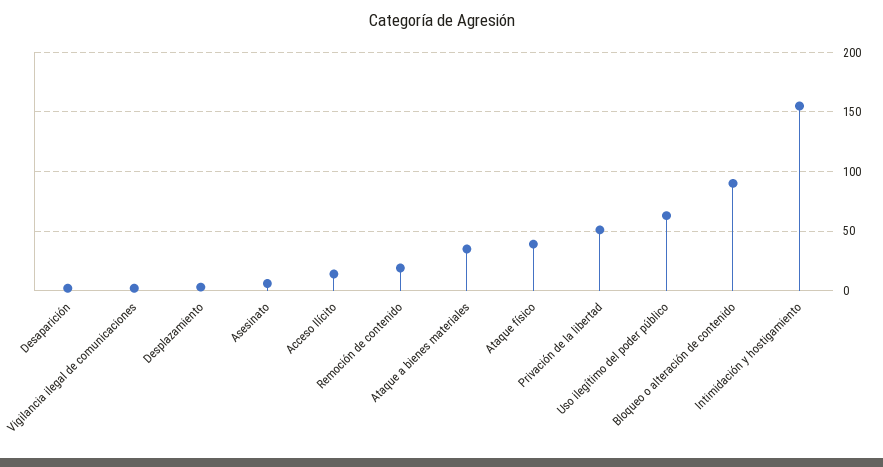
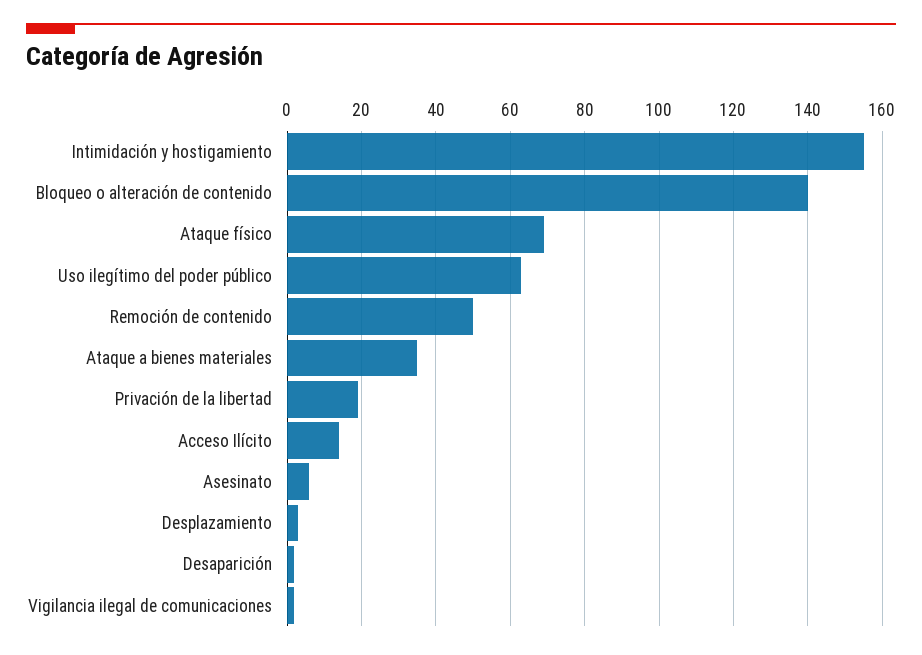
  {
    "Desaparición": 0,
    "Vigilancia ilegal de comunicaciones": 0,
    "Desplazamiento": 5,
    "Asesinato": 5,
    "Acceso Ilícito": 15,
-   "Remoción de contenido": 20,
+   "Remoción de contenido": 50,
    "Ataque a bienes materiales": 35,
-   "Ataque físico": 40,
+   "Ataque físico": 70,
-   "Privación de la libertad": 50,
+   "Privación de la libertad": 20,
    "Uso ilegítimo del poder público": 65,
-   "Bloqueo o alteración de contenido": 90,
+   "Bloqueo o alteración de contenido": 140,
    "Intimidación y hostigamiento": 155
  }

